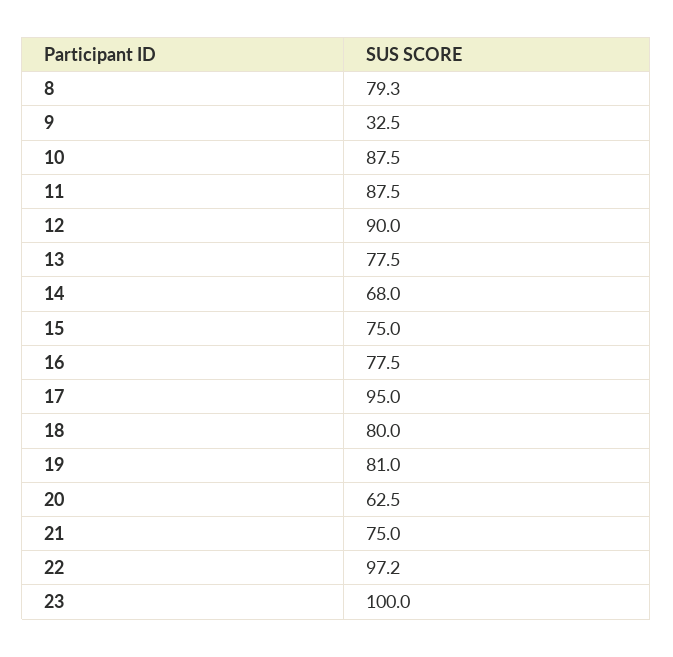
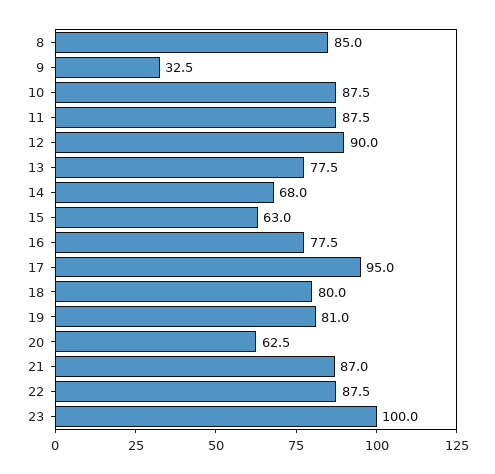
  {
-   "8": 79.3,
+   "8": 85,
    "9": 32.5,
    "10": 87.5,
    "11": 87.5,
    "12": 90,
    "13": 77.5,
    "14": 68,
-   "15": 75,
+   "15": 63,
    "16": 77.5,
    "17": 95,
    "18": 80,
    "19": 81,
    "20": 62.5,
-   "21": 75,
+   "21": 87,
-   "22": 97.2,
+   "22": 87.5,
    "23": 100
  }

